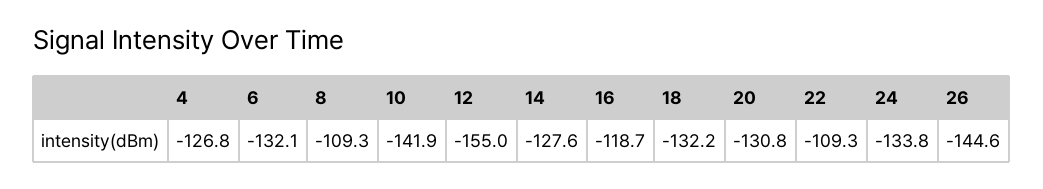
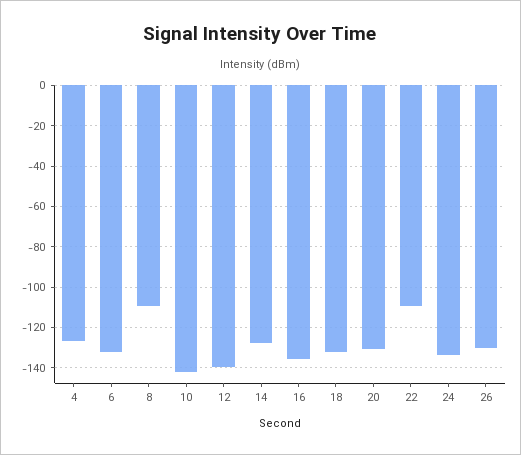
  {
    "4": -126.8,
    "6": -132.1,
    "8": -109.3,
    "10": -141.9,
-   "12": -155,
+   "12": -140,
    "14": -127.6,
-   "16": -118.7,
+   "16": -135,
    "18": -132.2,
    "20": -130.8,
    "22": -109.3,
    "24": -133.8,
-   "26": -144.6
+   "26": -130
  }

